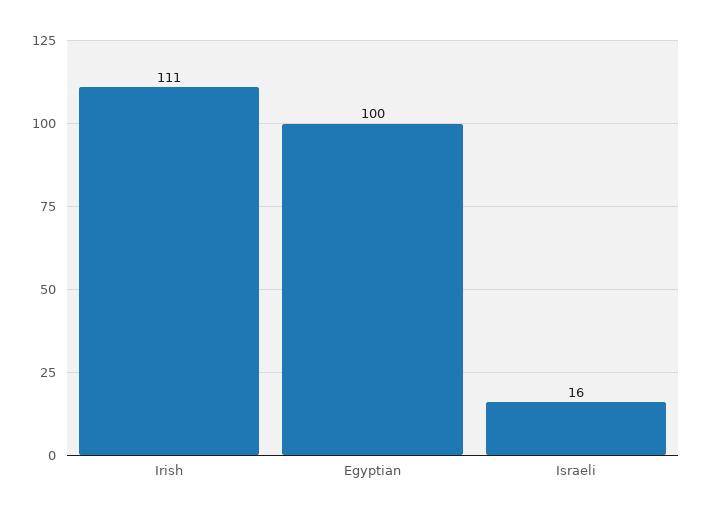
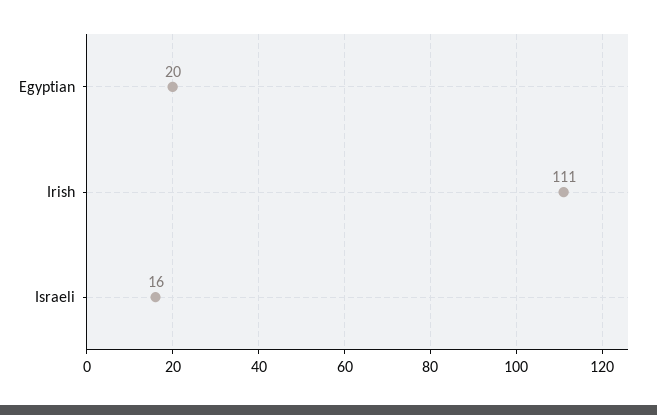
  {
    "Irish": 111,
-   "Egyptian": 100,
+   "Egyptian": 20,
    "Israeli": 16
  }

